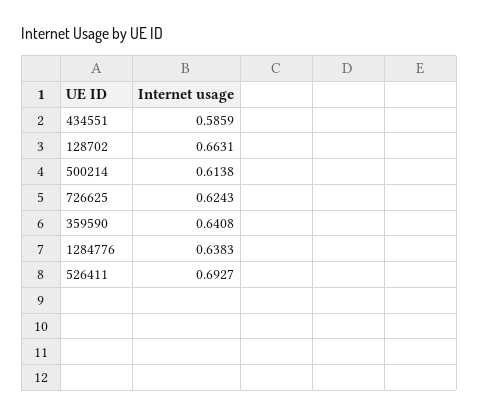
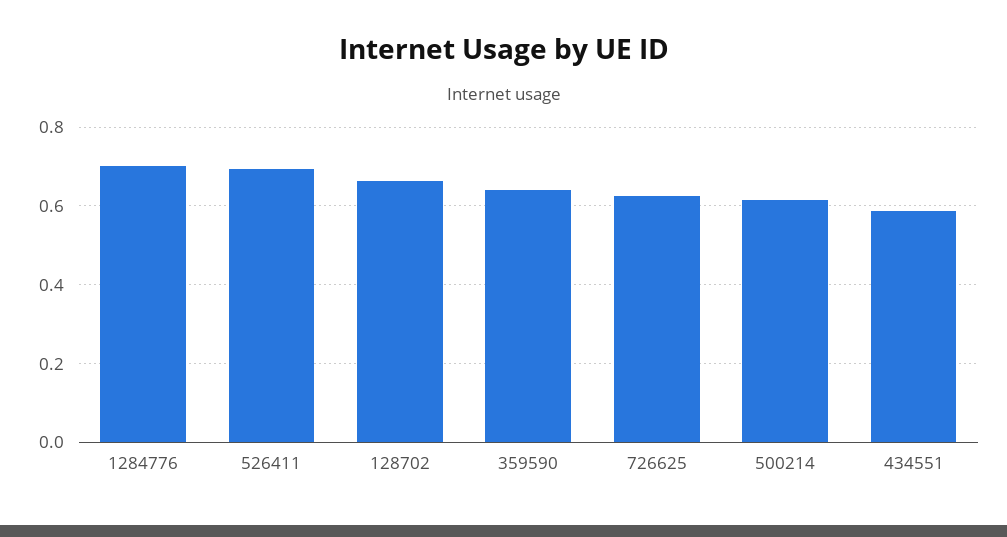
  {
    "434551": 0.5859,
    "128702": 0.6631,
    "500214": 0.6138,
    "726625": 0.6243,
    "359590": 0.6408,
-   "1284776": 0.6383,
+   "1284776": 0.7,
    "526411": 0.6927
  }

